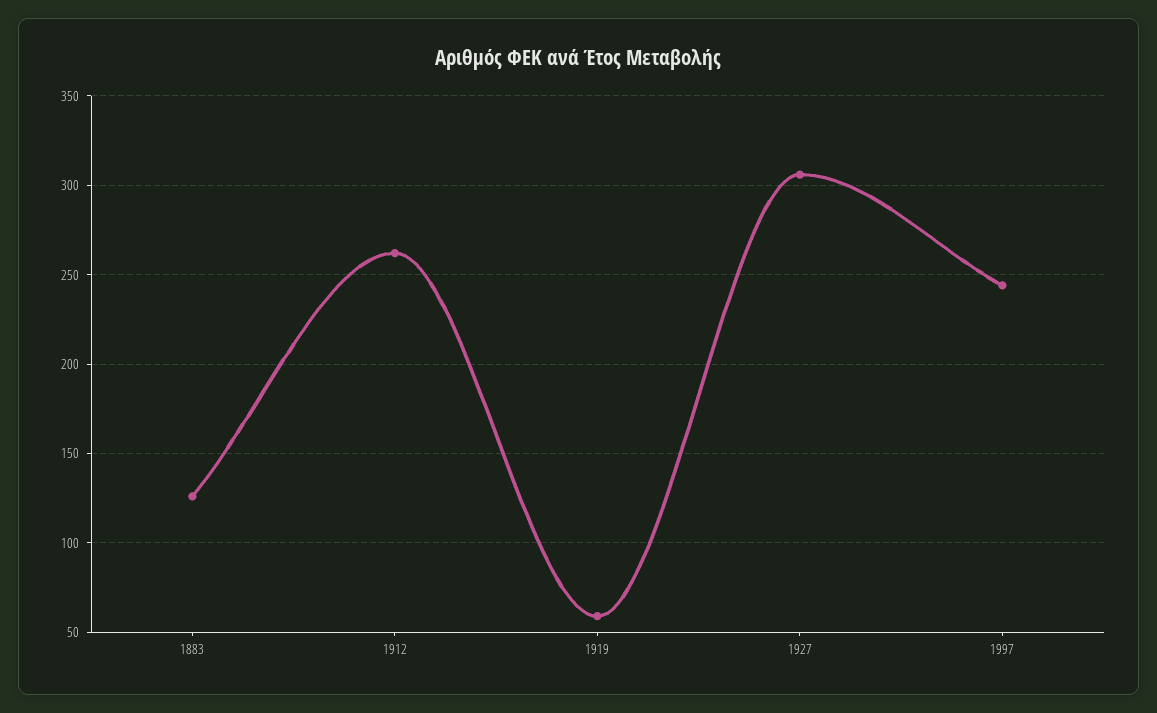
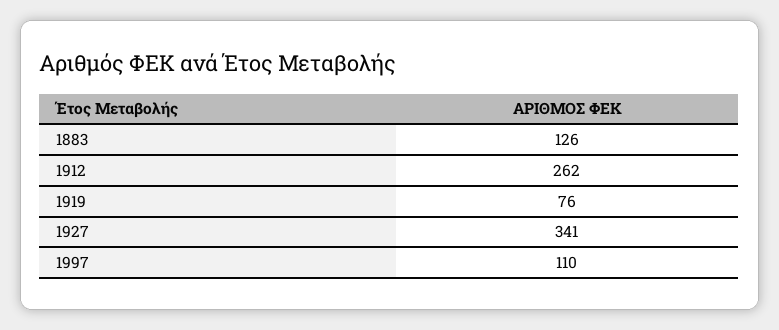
  {
    "1883": 126,
    "1912": 262,
-   "1919": 60,
+   "1919": 76,
-   "1927": 305,
+   "1927": 341,
-   "1997": 245
+   "1997": 110
  }

